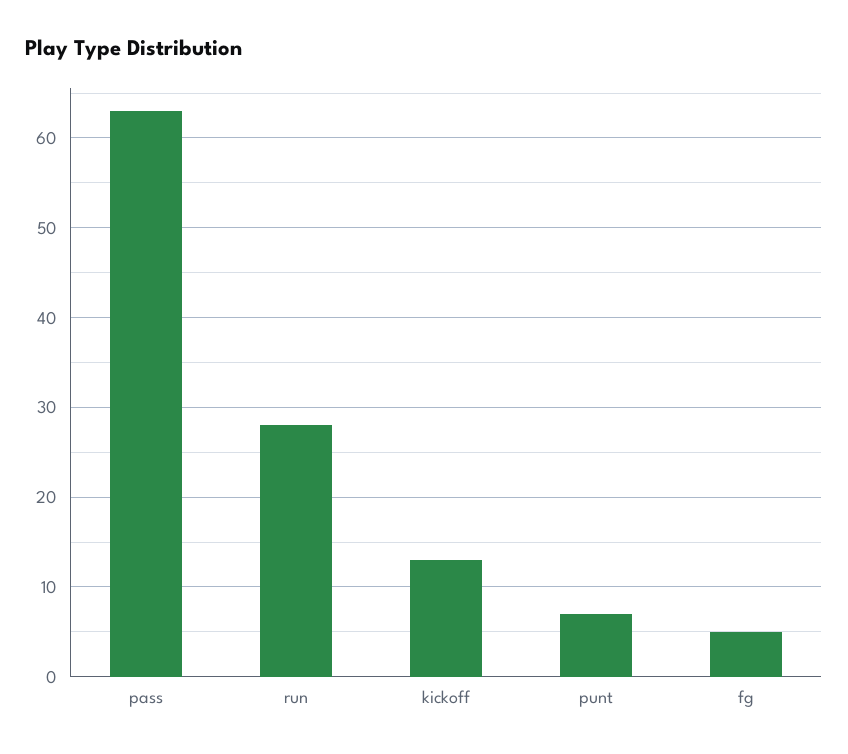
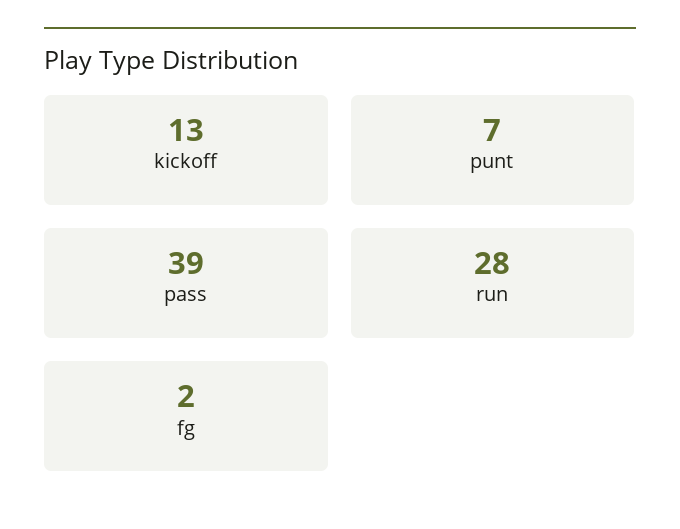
  {
-   "pass": 63,
+   "pass": 39,
    "run": 28,
    "kickoff": 13,
    "punt": 7,
-   "fg": 5
+   "fg": 2
  }

